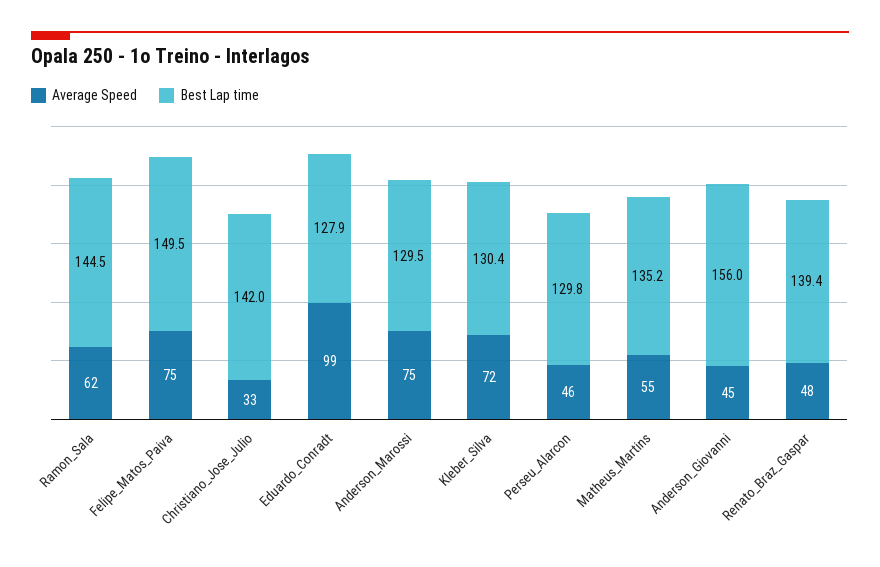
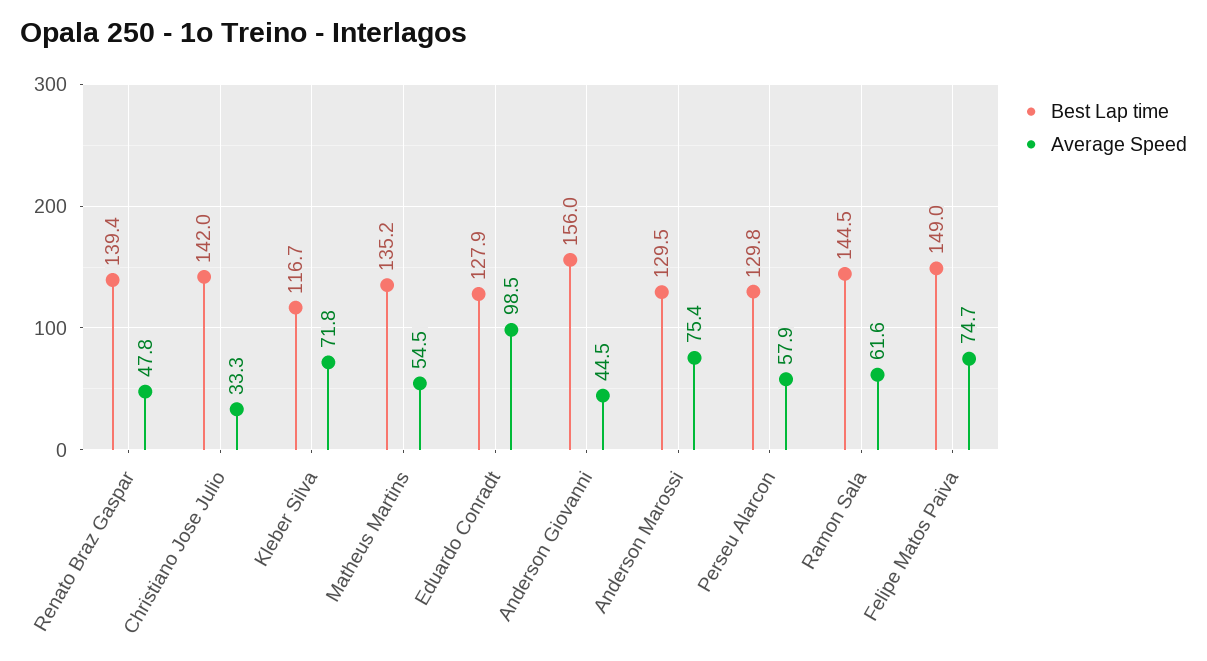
  {
    "Average Speed": {
      "Ramon_Sala": 61.6,
      "Felipe_Matos_Paiva": 74.7,
      "Christiano_Jose_Julio": 33.3,
      "Eduardo_Conradt": 98.5,
      "Anderson_Marossi": 75.4,
      "Kleber_Silva": 71.8,
-     "Perseu_Alarcon": 46,
+     "Perseu_Alarcon": 57.9,
      "Matheus_Martins": 54.5,
      "Anderson_Giovanni": 44.5,
      "Renato_Braz_Gaspar": 47.8
    },
    "Best Lap time": {
      "Ramon_Sala": 144.5,
-     "Felipe_Matos_Paiva": 149.5,
+     "Felipe_Matos_Paiva": 149,
      "Christiano_Jose_Julio": 142,
      "Eduardo_Conradt": 127.9,
      "Anderson_Marossi": 129.5,
-     "Kleber_Silva": 130.4,
+     "Kleber_Silva": 116.7,
      "Perseu_Alarcon": 129.8,
      "Matheus_Martins": 135.2,
      "Anderson_Giovanni": 156,
      "Renato_Braz_Gaspar": 139.4
    }
  }

